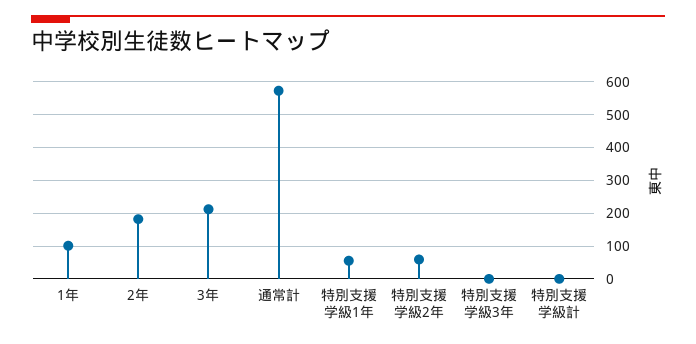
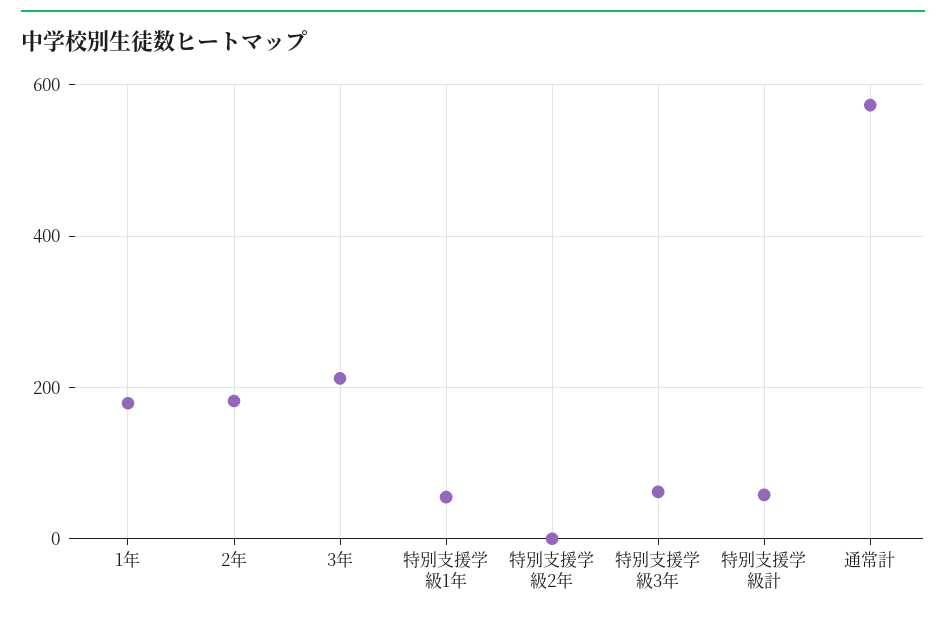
  {
-   "1年": 100,
+   "1年": 180,
    "2年": 180,
    "3年": 220,
    "通常計": 580,
    "特別支援学級1年": 60,
-   "特別支援学級2年": 60,
+   "特別支援学級2年": 0,
-   "特別支援学級3年": 0,
+   "特別支援学級3年": 60,
-   "特別支援学級計": 0
+   "特別支援学級計": 60
  }

